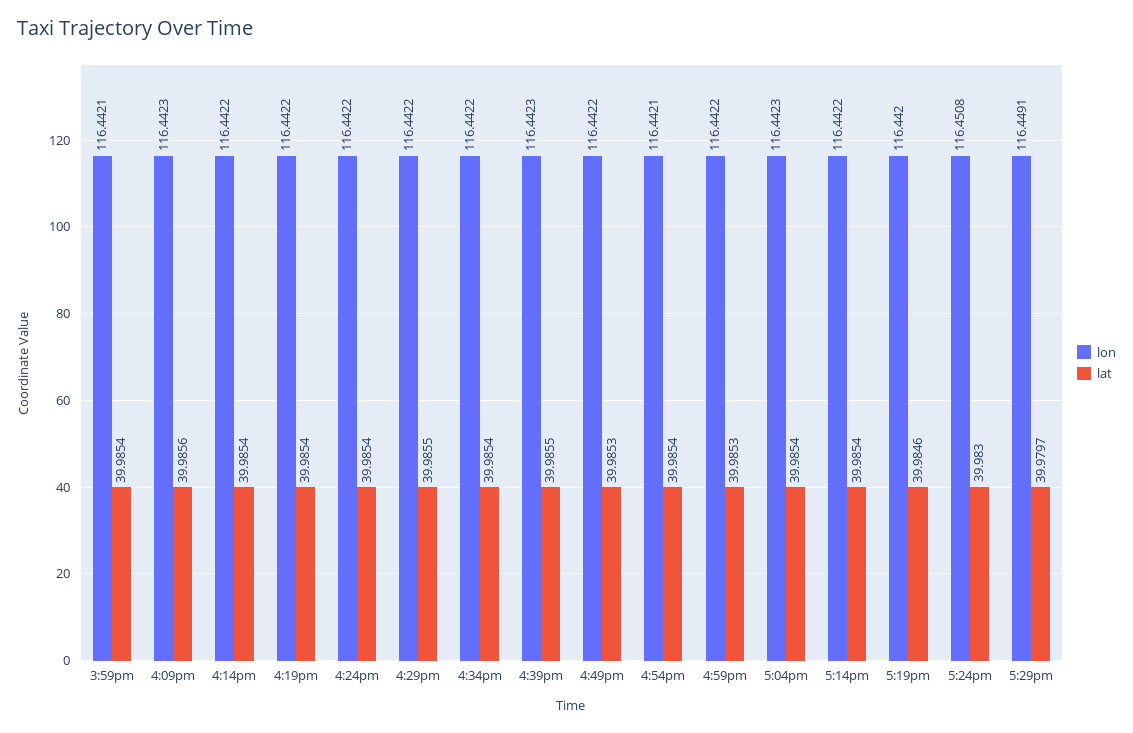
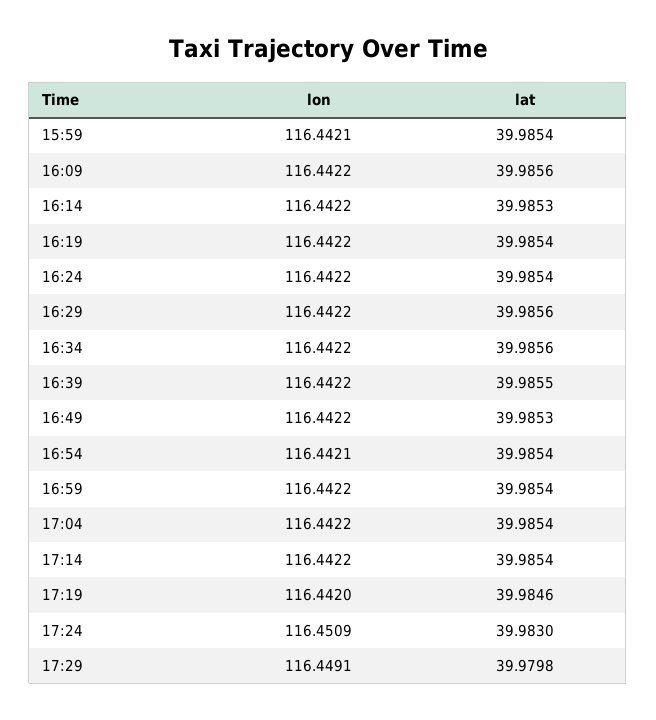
  {
    "lon": {
      "3:59pm": 116.4421,
-     "4:09pm": 116.4423,
+     "4:09pm": 116.4422,
      "4:14pm": 116.4422,
      "4:19pm": 116.4422,
      "4:24pm": 116.4422,
      "4:29pm": 116.4422,
      "4:34pm": 116.4422,
-     "4:39pm": 116.4423,
+     "4:39pm": 116.4422,
      "4:49pm": 116.4422,
      "4:54pm": 116.4421,
      "4:59pm": 116.4422,
-     "5:04pm": 116.4423,
+     "5:04pm": 116.4422,
      "5:14pm": 116.4422,
      "5:19pm": 116.442,
-     "5:24pm": 116.4508,
+     "5:24pm": 116.4509,
      "5:29pm": 116.4491
    },
    "lat": {
      "3:59pm": 39.9854,
      "4:09pm": 39.9856,
-     "4:14pm": 39.9854,
+     "4:14pm": 39.9853,
      "4:19pm": 39.9854,
      "4:24pm": 39.9854,
-     "4:29pm": 39.9855,
+     "4:29pm": 39.9856,
-     "4:34pm": 39.9854,
+     "4:34pm": 39.9856,
      "4:39pm": 39.9855,
      "4:49pm": 39.9853,
      "4:54pm": 39.9854,
-     "4:59pm": 39.9853,
+     "4:59pm": 39.9854,
      "5:04pm": 39.9854,
      "5:14pm": 39.9854,
      "5:19pm": 39.9846,
      "5:24pm": 39.983,
-     "5:29pm": 39.9797
+     "5:29pm": 39.9798
    }
  }

